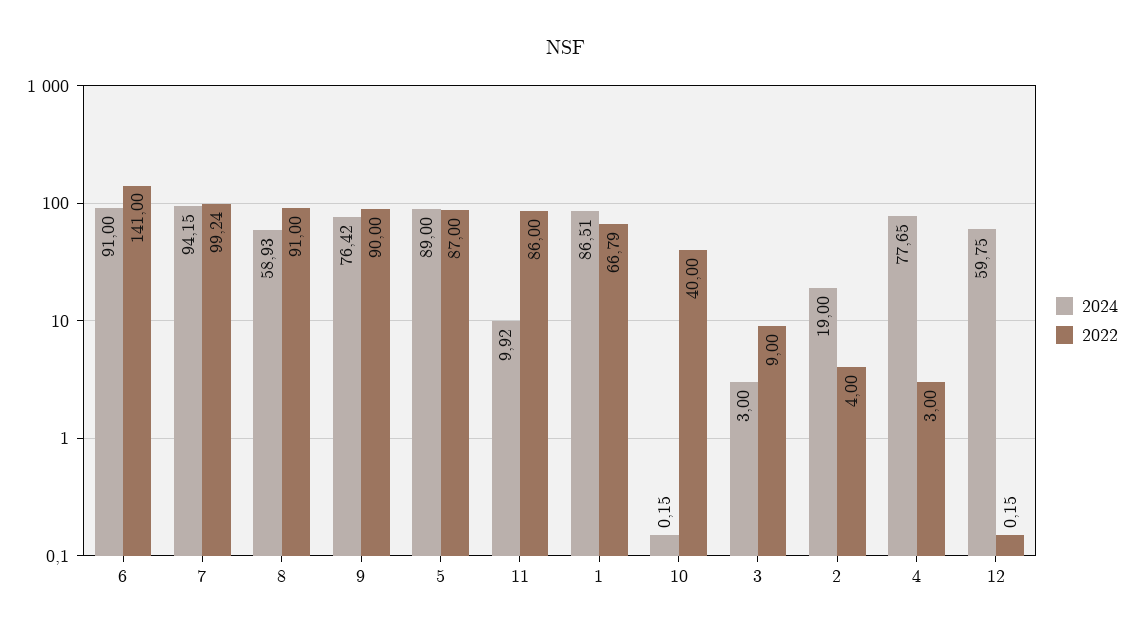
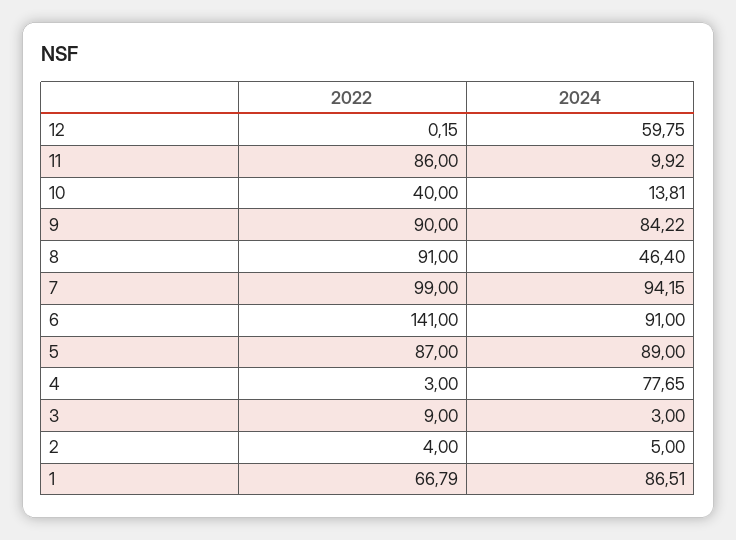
  {
    "2024": {
      "6": 91,
      "7": 94.15,
-     "8": 58.93,
+     "8": 46.4,
-     "9": 76.42,
+     "9": 84.22,
      "5": 89,
      "11": 9.92,
      "1": 86.51,
-     "10": 0.15,
+     "10": 13.81,
      "3": 3,
-     "2": 19,
+     "2": 5,
      "4": 77.65,
      "12": 59.75
    },
    "2022": {
      "6": 141,
-     "7": 99.24,
+     "7": 99,
      "8": 91,
      "9": 90,
      "5": 87,
      "11": 86,
      "1": 66.79,
      "10": 40,
      "3": 9,
      "2": 4,
      "4": 3,
      "12": 0.15
    }
  }

